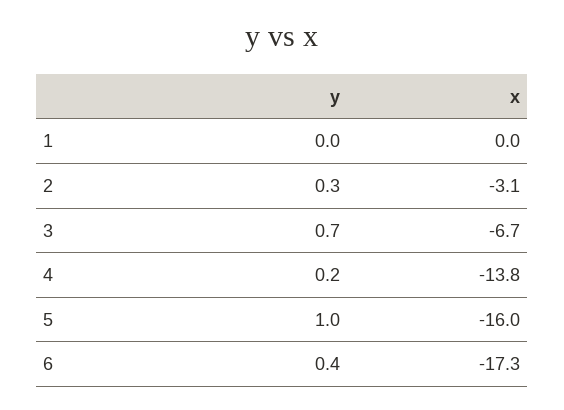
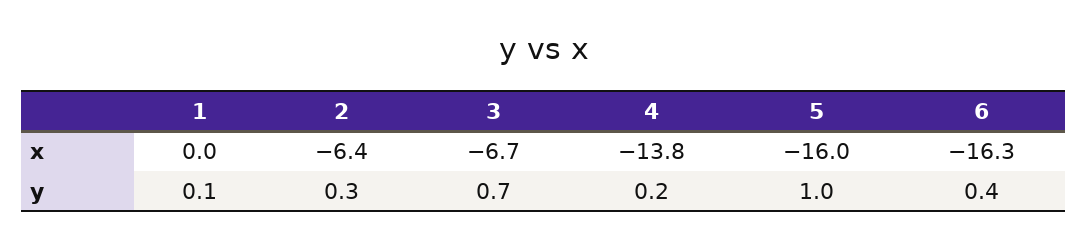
  {
    "y": {
-     "1": 0,
+     "1": 0.1,
      "2": 0.3,
      "3": 0.7,
      "4": 0.2,
      "5": 1,
      "6": 0.4
    },
    "x": {
      "1": 0,
-     "2": -3.1,
+     "2": -6.4,
      "3": -6.7,
      "4": -13.8,
      "5": -16,
-     "6": -17.3
+     "6": -16.3
    }
  }

